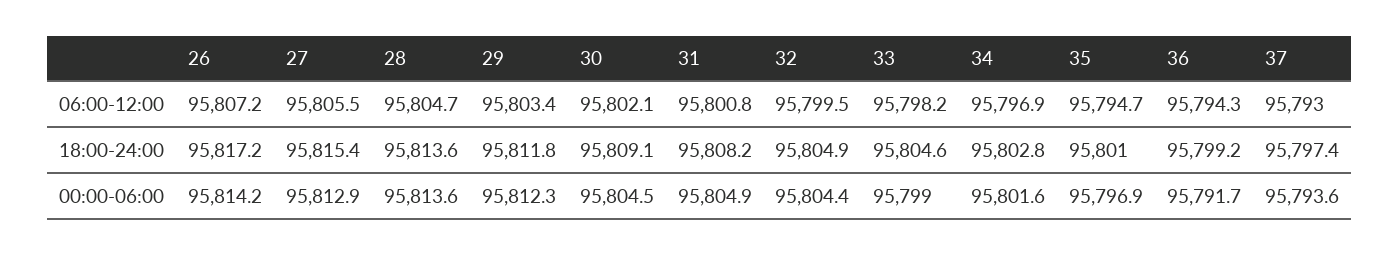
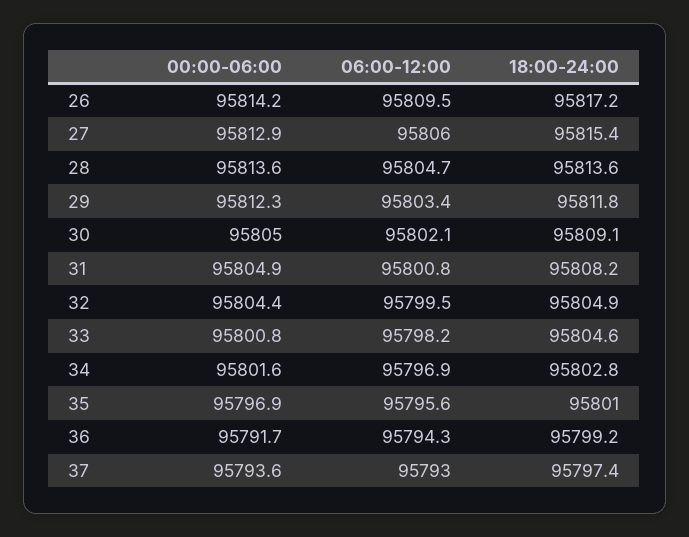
  {
    "26": {
-     "06:00-12:00": 95807.2,
+     "06:00-12:00": 95809.5,
      "18:00-24:00": 95817.2,
      "00:00-06:00": 95814.2
    },
    "27": {
-     "06:00-12:00": 95805.5,
+     "06:00-12:00": 95806,
      "18:00-24:00": 95815.4,
      "00:00-06:00": 95812.9
    },
    "28": {
      "06:00-12:00": 95804.7,
      "18:00-24:00": 95813.6,
      "00:00-06:00": 95813.6
    },
    "29": {
      "06:00-12:00": 95803.4,
      "18:00-24:00": 95811.8,
      "00:00-06:00": 95812.3
    },
    "30": {
      "06:00-12:00": 95802.1,
      "18:00-24:00": 95809.1,
-     "00:00-06:00": 95804.5
+     "00:00-06:00": 95805
    },
    "31": {
      "06:00-12:00": 95800.8,
      "18:00-24:00": 95808.2,
      "00:00-06:00": 95804.9
    },
    "32": {
      "06:00-12:00": 95799.5,
      "18:00-24:00": 95804.9,
      "00:00-06:00": 95804.4
    },
    "33": {
      "06:00-12:00": 95798.2,
      "18:00-24:00": 95804.6,
-     "00:00-06:00": 95799
+     "00:00-06:00": 95800.8
    },
    "34": {
      "06:00-12:00": 95796.9,
      "18:00-24:00": 95802.8,
      "00:00-06:00": 95801.6
    },
    "35": {
-     "06:00-12:00": 95794.7,
+     "06:00-12:00": 95795.6,
      "18:00-24:00": 95801,
      "00:00-06:00": 95796.9
    },
    "36": {
      "06:00-12:00": 95794.3,
      "18:00-24:00": 95799.2,
      "00:00-06:00": 95791.7
    },
    "37": {
      "06:00-12:00": 95793,
      "18:00-24:00": 95797.4,
      "00:00-06:00": 95793.6
    }
  }

